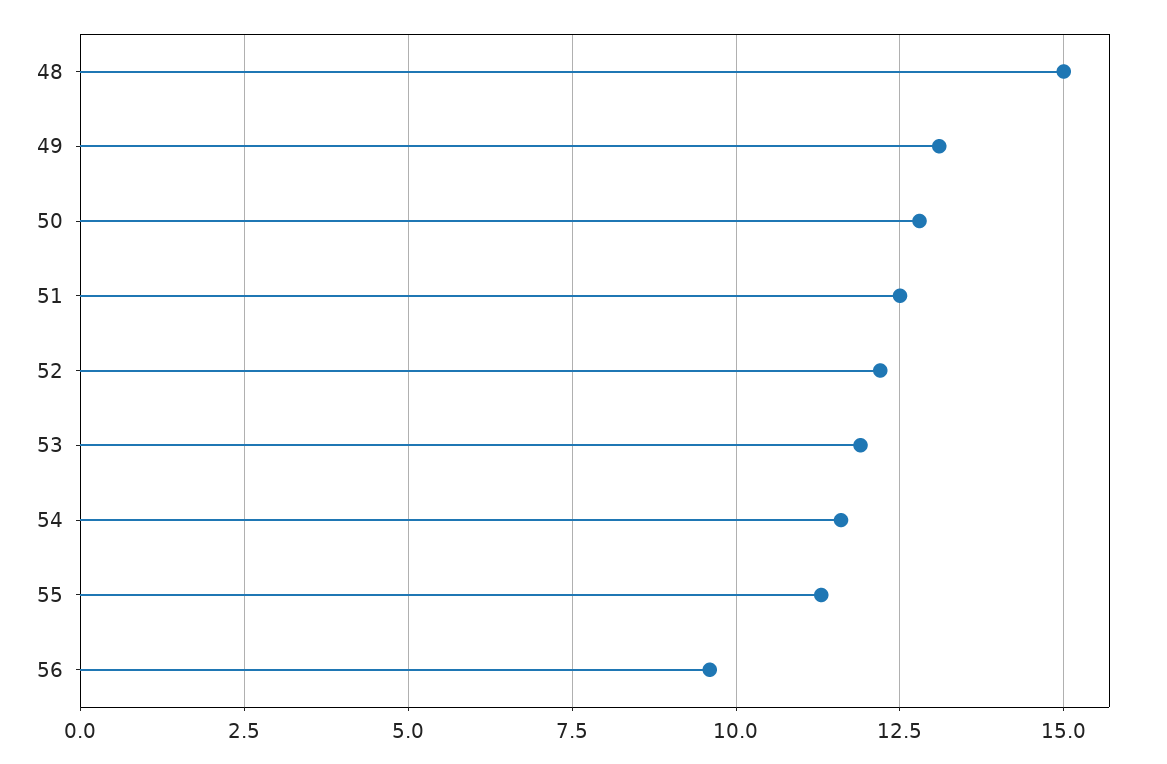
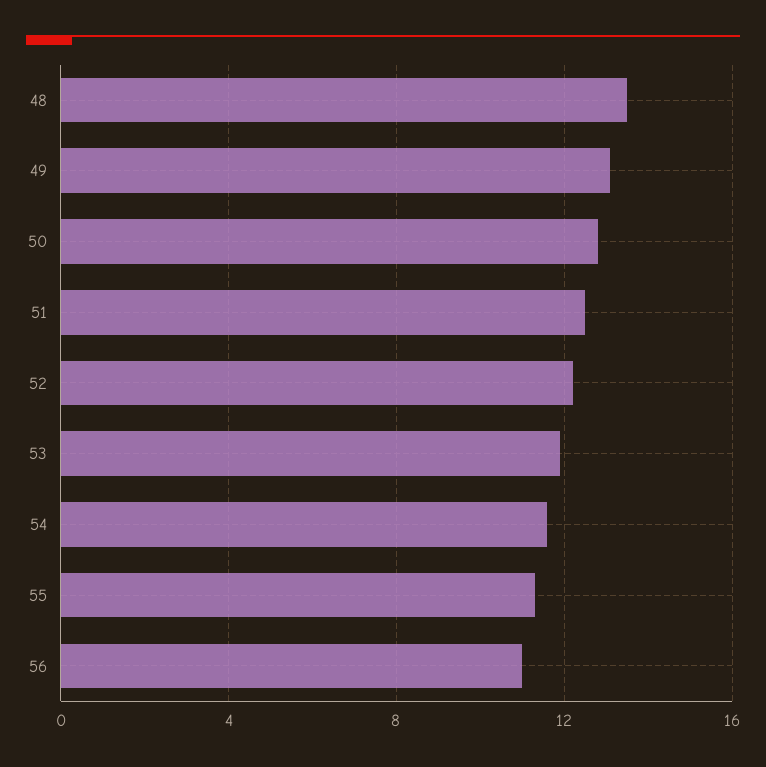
  {
-   "48": 15,
+   "48": 13.5,
    "49": 13,
    "50": 13,
    "51": 12.5,
    "52": 12,
    "53": 12,
    "54": 11.5,
    "55": 11.5,
-   "56": 9.5
+   "56": 11
  }

